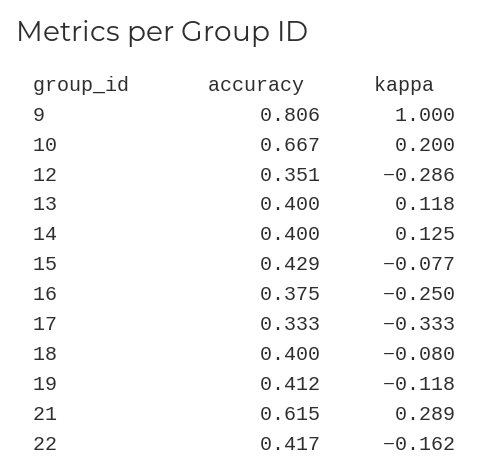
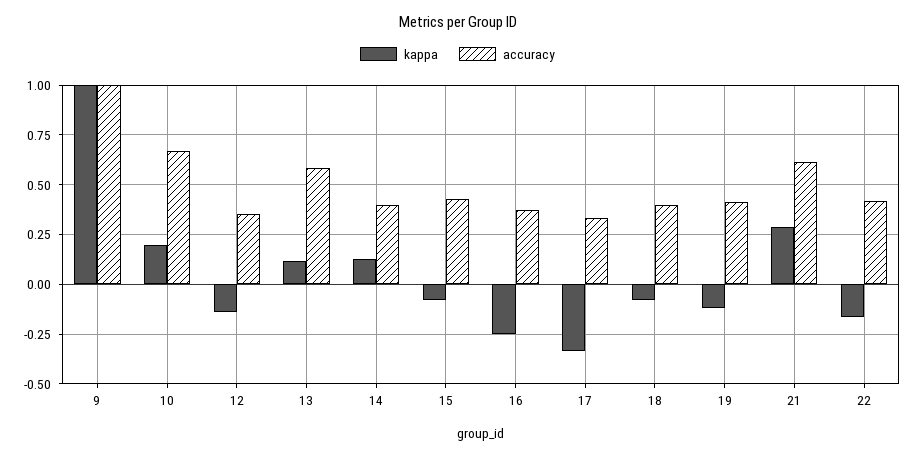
  {
    "accuracy": {
-     "9": 0.806,
+     "9": 1,
      "10": 0.667,
      "12": 0.351,
-     "13": 0.4,
+     "13": 0.6,
      "14": 0.4,
      "15": 0.429,
      "16": 0.375,
      "17": 0.333,
      "18": 0.4,
      "19": 0.412,
      "21": 0.615,
      "22": 0.417
    },
    "kappa": {
      "9": 1,
      "10": 0.2,
-     "12": -0.286,
+     "12": -0.15,
      "13": 0.118,
      "14": 0.125,
      "15": -0.077,
      "16": -0.25,
      "17": -0.333,
      "18": -0.08,
      "19": -0.118,
      "21": 0.289,
      "22": -0.162
    }
  }

